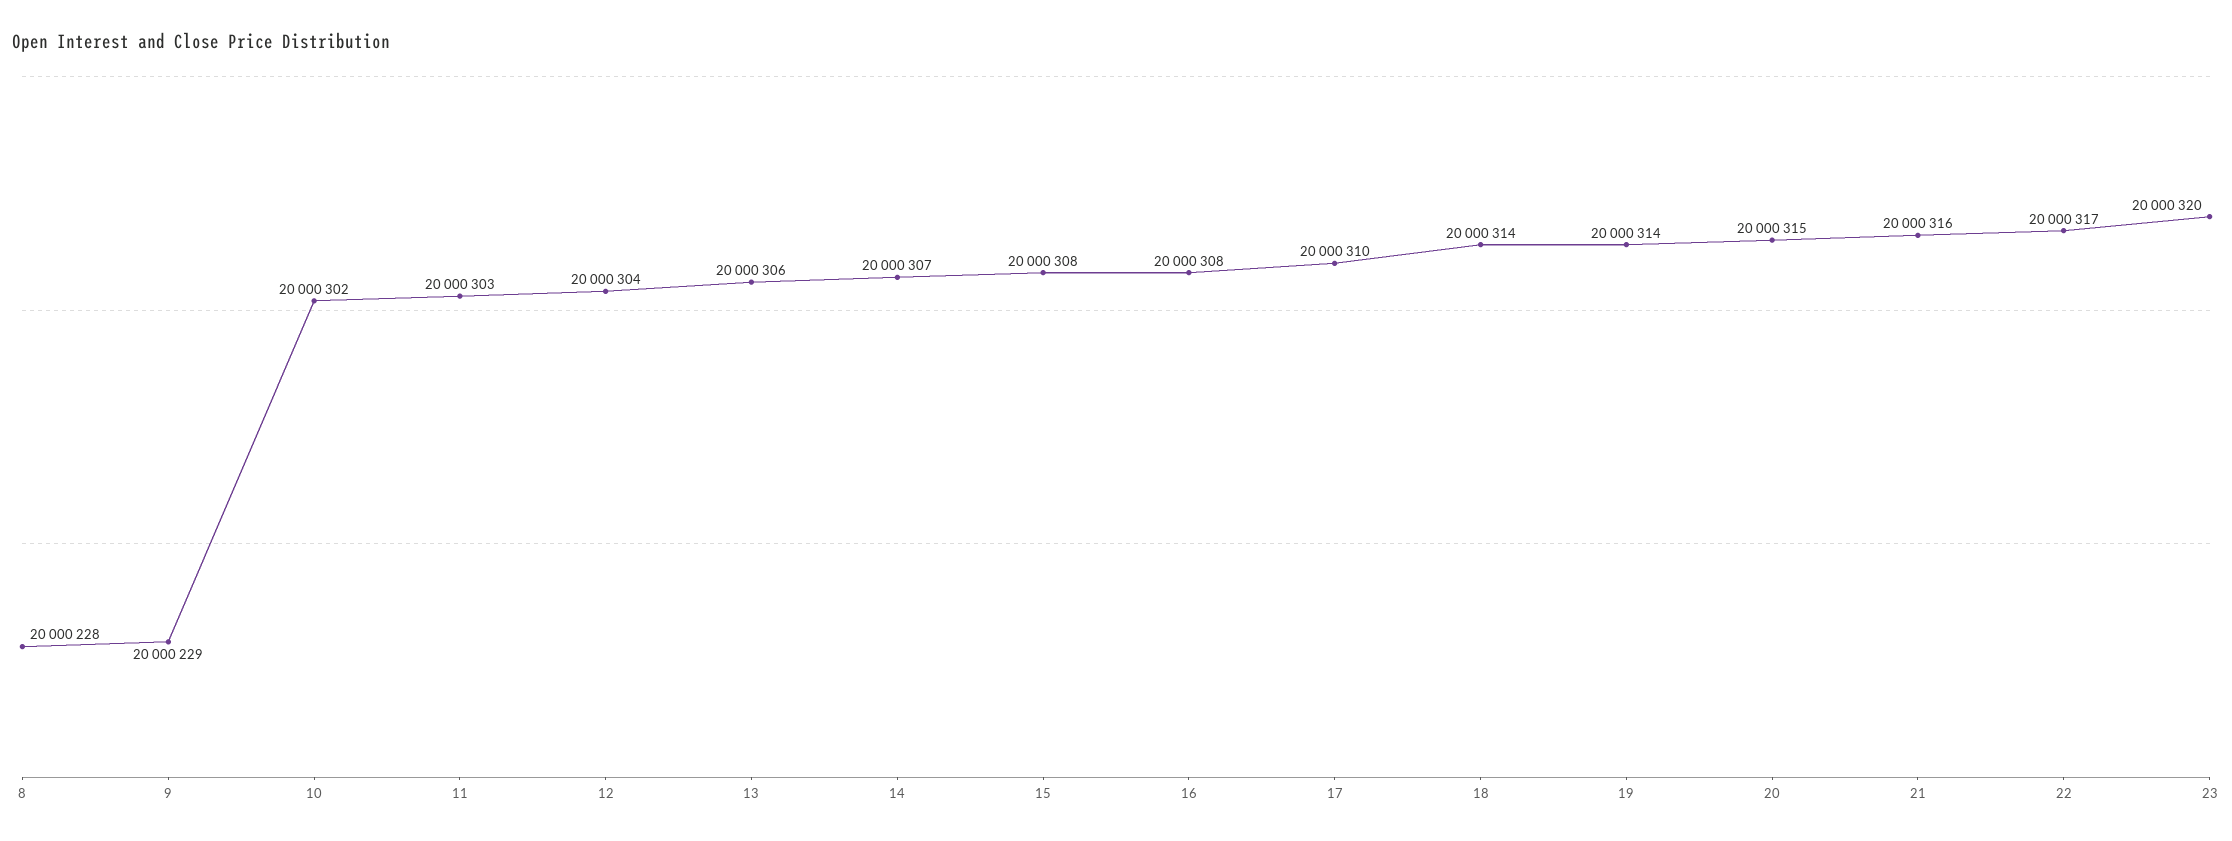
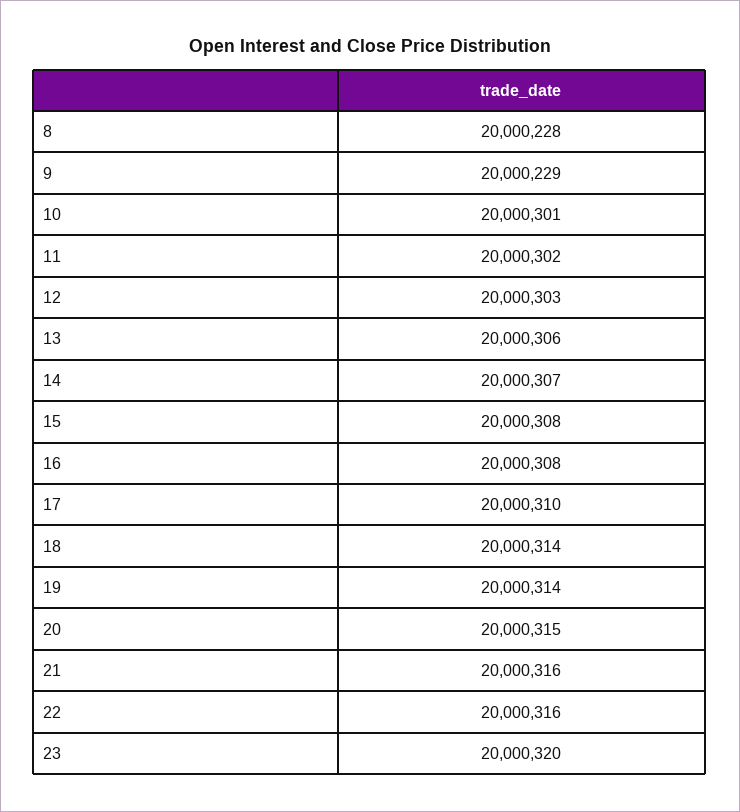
  {
    "8": 20000228,
    "9": 20000229,
-   "10": 20000302,
+   "10": 20000301,
-   "11": 20000303,
+   "11": 20000302,
-   "12": 20000304,
+   "12": 20000303,
    "13": 20000306,
    "14": 20000307,
    "15": 20000308,
    "16": 20000308,
    "17": 20000310,
    "18": 20000314,
    "19": 20000314,
    "20": 20000315,
    "21": 20000316,
-   "22": 20000317,
+   "22": 20000316,
    "23": 20000320
  }

